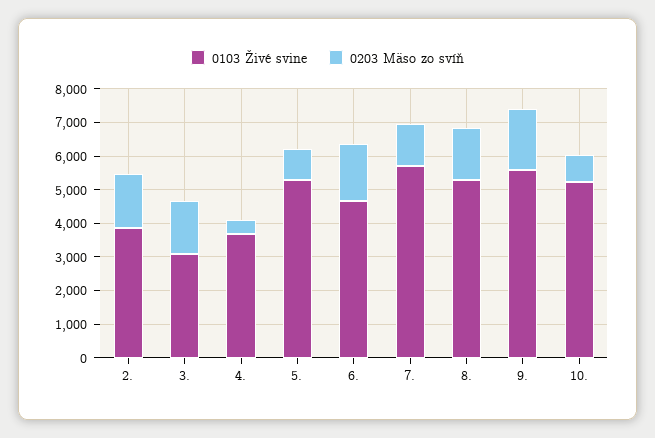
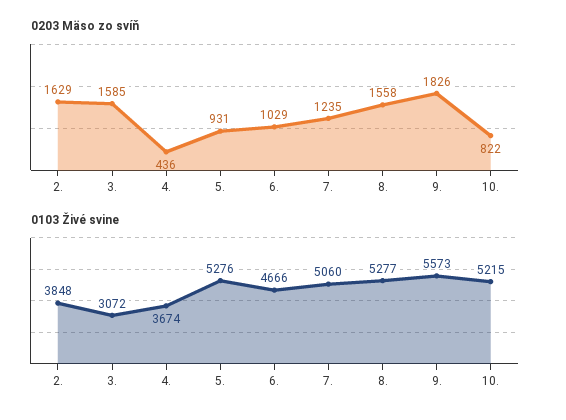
  {
    "0103 Živé svine": {
      "2.": 3848,
      "3.": 3072,
      "4.": 3674,
      "5.": 5276,
      "6.": 4666,
-     "7.": 5750,
+     "7.": 5060,
      "8.": 5277,
      "9.": 5573,
      "10.": 5215
    },
    "0203 Mäso zo svíň": {
      "2.": 1629,
      "3.": 1585,
      "4.": 436,
      "5.": 931,
-     "6.": 1750,
+     "6.": 1029,
      "7.": 1235,
      "8.": 1558,
      "9.": 1826,
      "10.": 822
    }
  }

